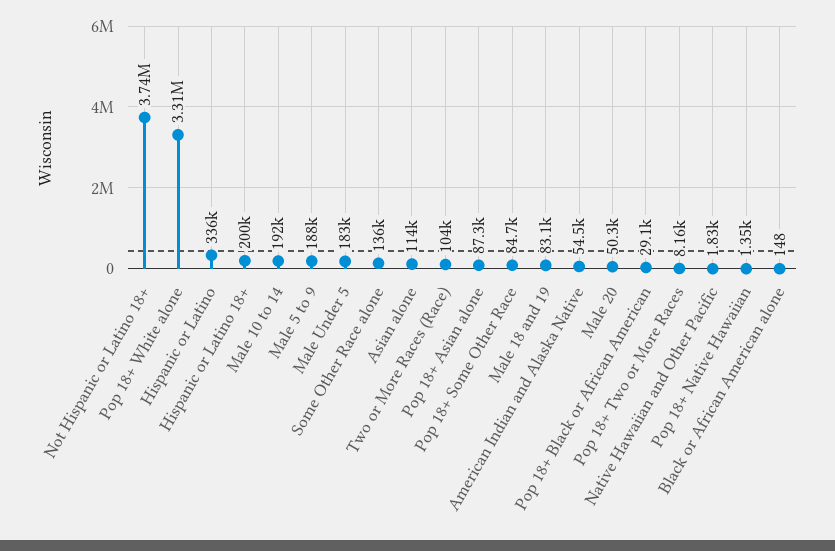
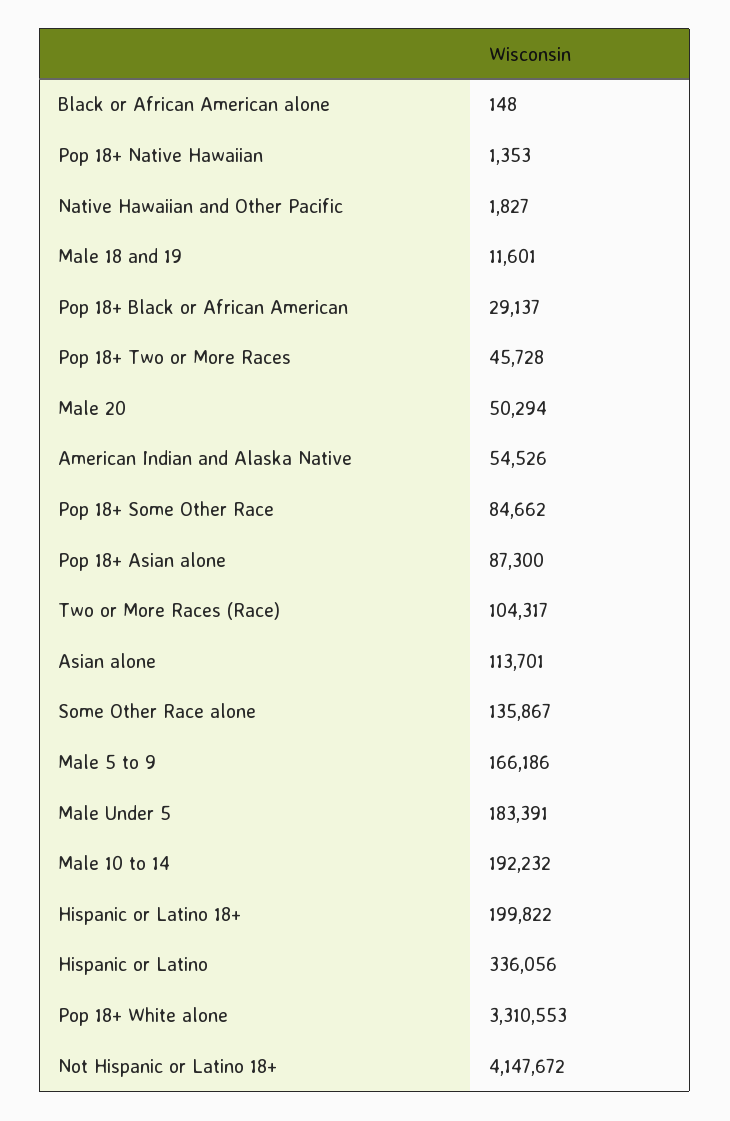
  {
-   "Not Hispanic or Latino 18+": 3740000,
+   "Not Hispanic or Latino 18+": 4147672,
    "Pop 18+ White alone": 3310553,
    "Hispanic or Latino": 336056,
    "Hispanic or Latino 18+": 199822,
    "Male 10 to 14": 192232,
-   "Male 5 to 9": 188000,
+   "Male 5 to 9": 166186,
    "Male Under 5": 183391,
    "Some Other Race alone": 135867,
    "Asian alone": 113701,
    "Two or More Races (Race)": 104317,
    "Pop 18+ Asian alone": 87300,
    "Pop 18+ Some Other Race": 84662,
-   "Male 18 and 19": 83100,
+   "Male 18 and 19": 11601,
    "American Indian and Alaska Native": 54526,
    "Male 20": 50294,
    "Pop 18+ Black or African American": 29137,
-   "Pop 18+ Two or More Races": 8160,
+   "Pop 18+ Two or More Races": 45728,
    "Native Hawaiian and Other Pacific": 1827,
    "Pop 18+ Native Hawaiian": 1353,
    "Black or African American alone": 148
  }

